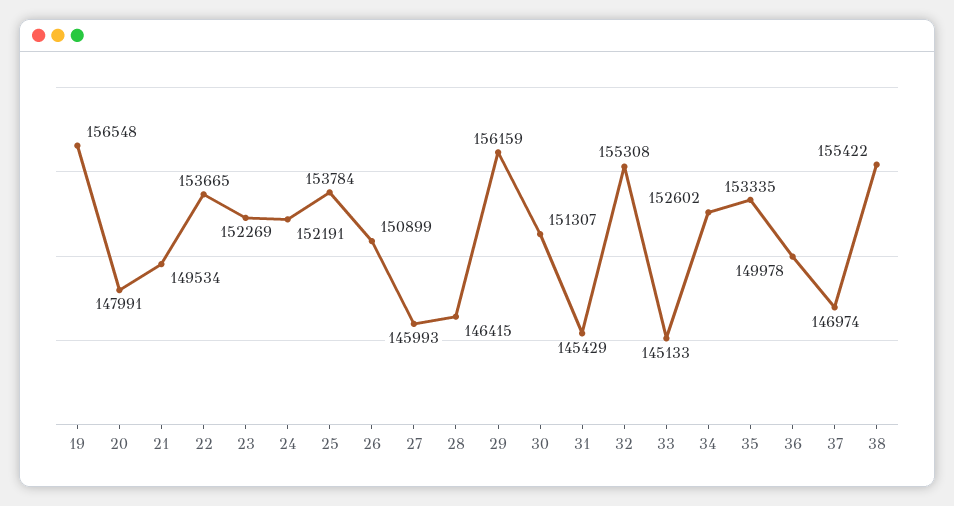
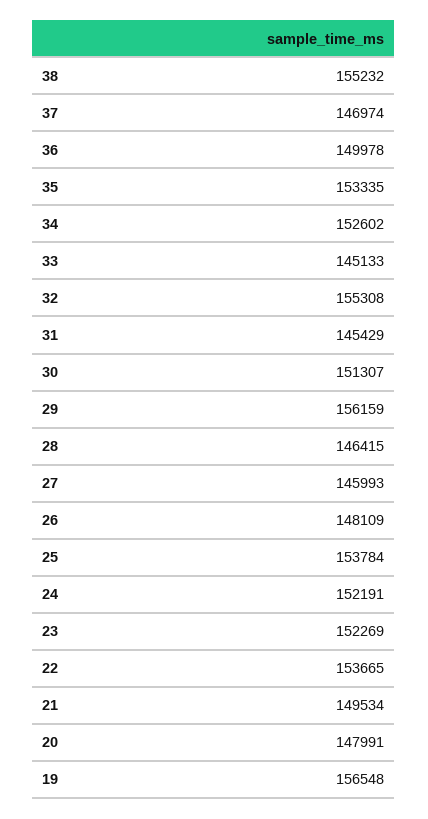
  {
    "19": 156548,
    "20": 147991,
    "21": 149534,
    "22": 153665,
    "23": 152269,
    "24": 152191,
    "25": 153784,
-   "26": 150899,
+   "26": 148109,
    "27": 145993,
    "28": 146415,
    "29": 156159,
    "30": 151307,
    "31": 145429,
    "32": 155308,
    "33": 145133,
    "34": 152602,
    "35": 153335,
    "36": 149978,
    "37": 146974,
-   "38": 155422
+   "38": 155232
  }

